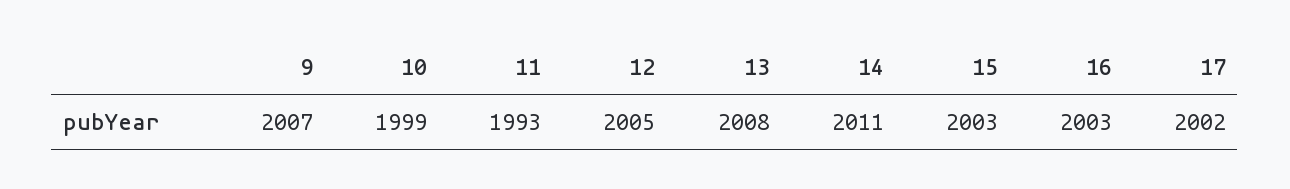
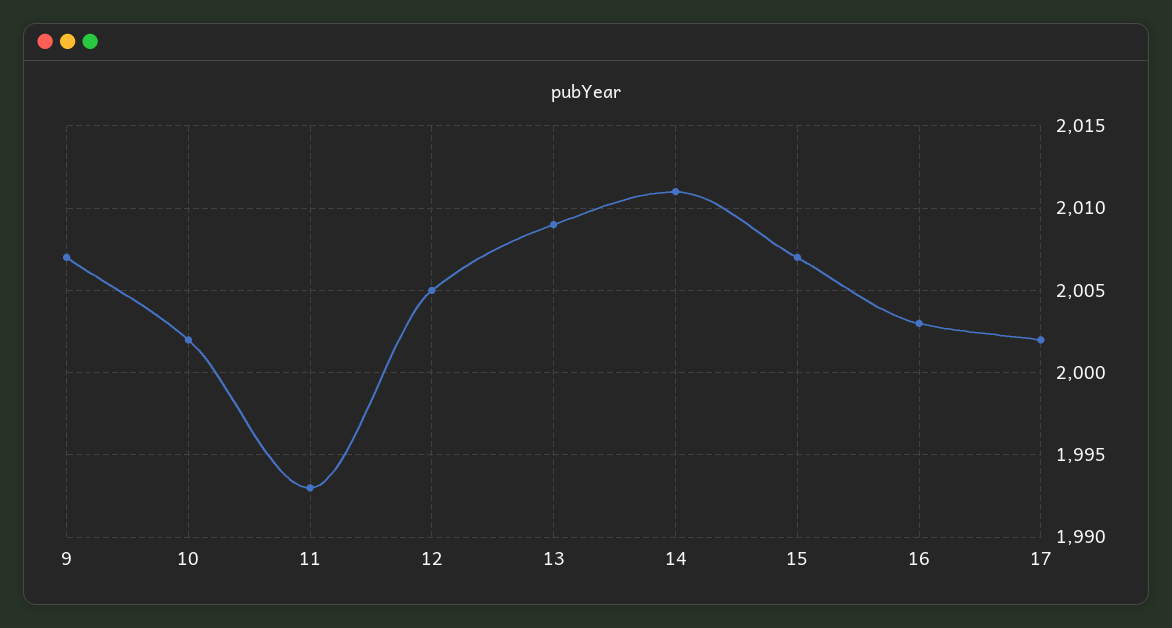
  {
    "9": 2007,
-   "10": 1999,
+   "10": 2002,
    "11": 1993,
    "12": 2005,
-   "13": 2008,
+   "13": 2009,
    "14": 2011,
-   "15": 2003,
+   "15": 2007,
    "16": 2003,
    "17": 2002
  }

